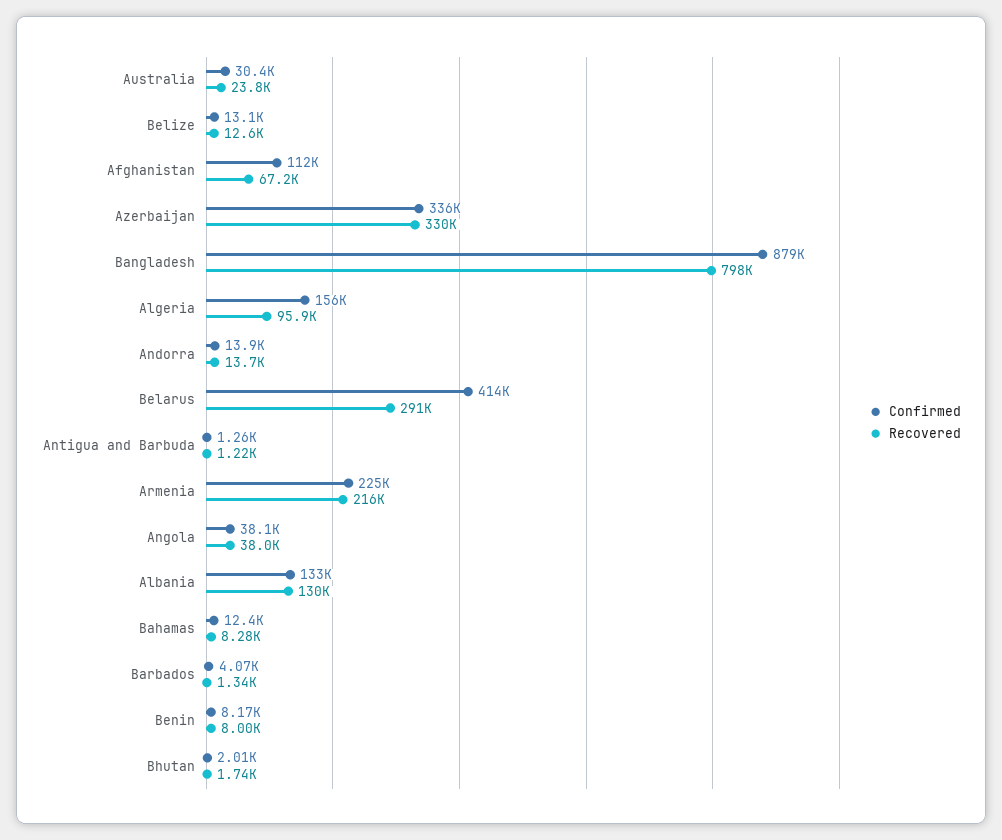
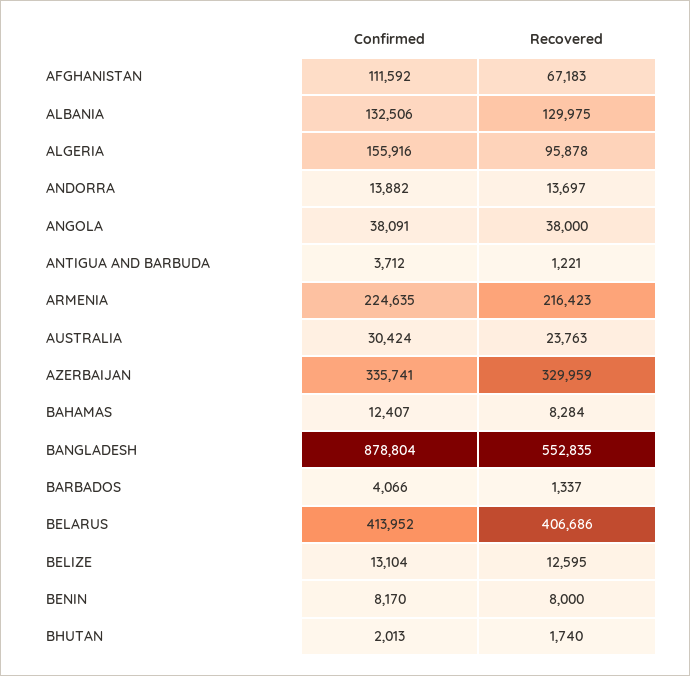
  {
    "Confirmed": {
      "Australia": 30424,
      "Belize": 13104,
      "Afghanistan": 111592,
      "Azerbaijan": 335741,
      "Bangladesh": 878804,
      "Algeria": 155916,
      "Andorra": 13882,
      "Belarus": 413952,
-     "Antigua and Barbuda": 1260,
+     "Antigua and Barbuda": 3712,
      "Armenia": 224635,
      "Angola": 38091,
      "Albania": 132506,
      "Bahamas": 12407,
      "Barbados": 4066,
      "Benin": 8170,
      "Bhutan": 2013
    },
    "Recovered": {
      "Australia": 23763,
      "Belize": 12595,
      "Afghanistan": 67183,
      "Azerbaijan": 329959,
-     "Bangladesh": 798000,
+     "Bangladesh": 552835,
      "Algeria": 95878,
      "Andorra": 13697,
-     "Belarus": 291000,
+     "Belarus": 406686,
      "Antigua and Barbuda": 1221,
      "Armenia": 216423,
      "Angola": 38000,
      "Albania": 129975,
      "Bahamas": 8284,
      "Barbados": 1337,
      "Benin": 8000,
      "Bhutan": 1740
    }
  }

